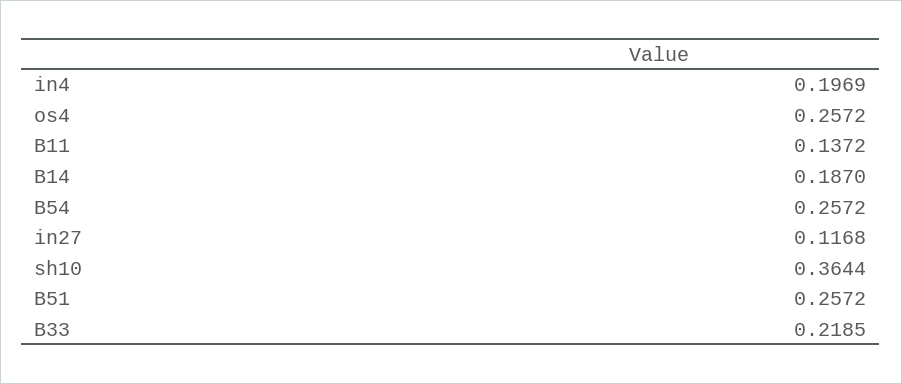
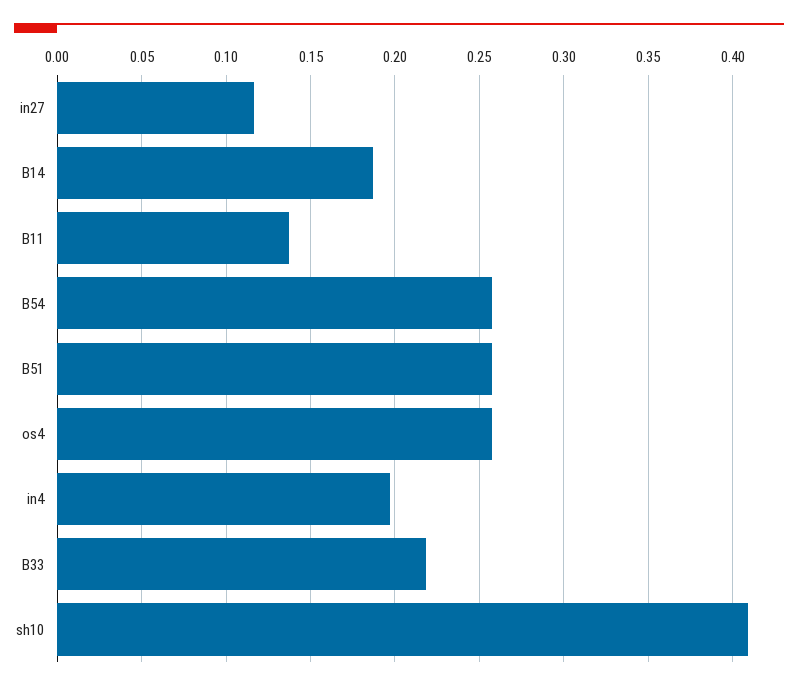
  {
    "in4": 0.1969,
    "os4": 0.2572,
    "B11": 0.1372,
    "B14": 0.187,
    "B54": 0.2572,
    "in27": 0.1168,
-   "sh10": 0.3644,
+   "sh10": 0.41,
    "B51": 0.2572,
    "B33": 0.2185
  }

